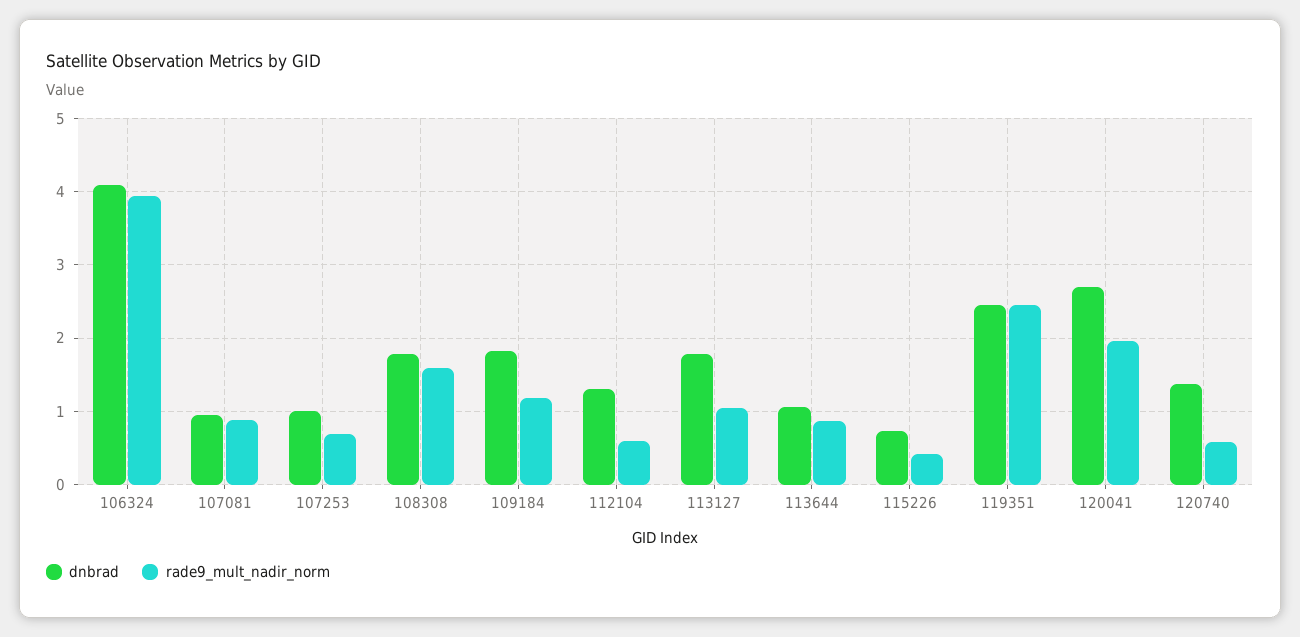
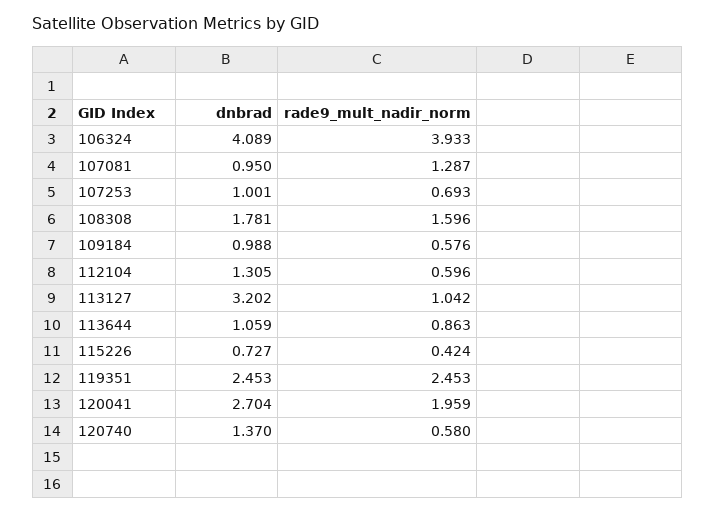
  {
    "dnbrad": {
      "106324": 4.089,
      "107081": 0.95,
      "107253": 1.001,
      "108308": 1.781,
-     "109184": 1.8,
+     "109184": 0.988,
      "112104": 1.305,
-     "113127": 1.8,
+     "113127": 3.202,
      "113644": 1.059,
      "115226": 0.727,
      "119351": 2.453,
      "120041": 2.704,
      "120740": 1.37
    },
    "rade9_mult_nadir_norm": {
      "106324": 3.933,
-     "107081": 0.9,
+     "107081": 1.287,
      "107253": 0.693,
      "108308": 1.596,
-     "109184": 1.2,
+     "109184": 0.576,
      "112104": 0.596,
      "113127": 1.042,
      "113644": 0.863,
      "115226": 0.424,
      "119351": 2.453,
      "120041": 1.959,
      "120740": 0.58
    }
  }

